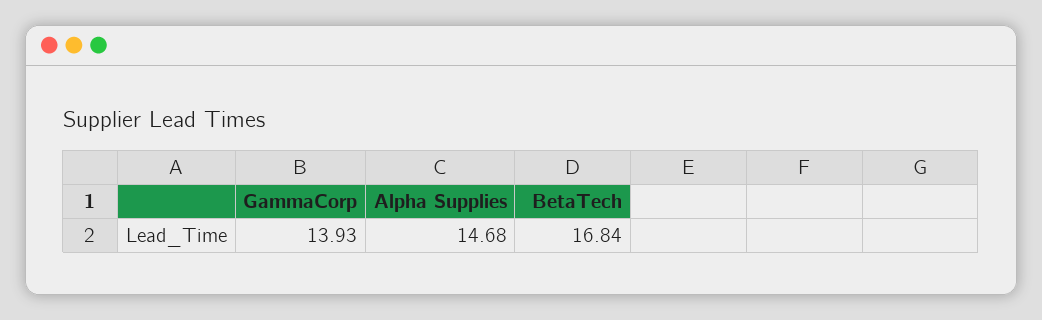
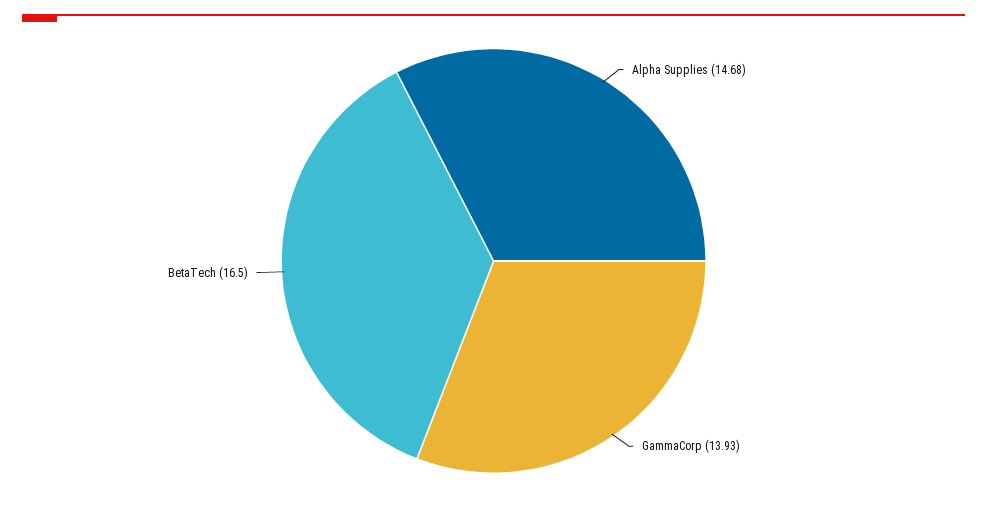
  {
    "GammaCorp": 13.93,
    "Alpha Supplies": 14.68,
-   "BetaTech": 16.84
+   "BetaTech": 16.5
  }

